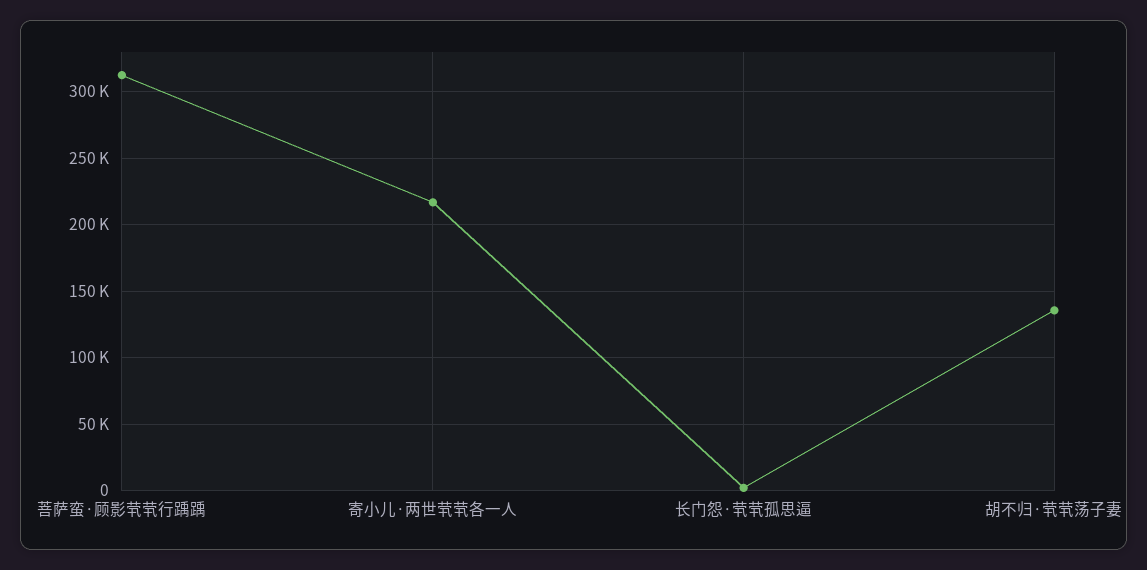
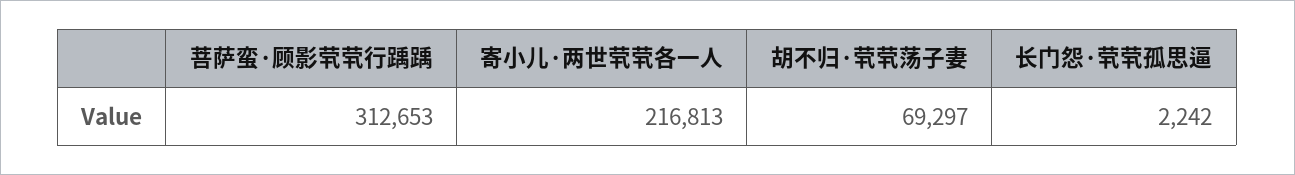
  {
    "菩萨蛮·顾影茕茕行踽踽": 312653,
    "寄小儿·两世茕茕各一人": 216813,
    "长门怨·茕茕孤思逼": 2242,
-   "胡不归·茕茕荡子妻": 135000
+   "胡不归·茕茕荡子妻": 69297
  }

